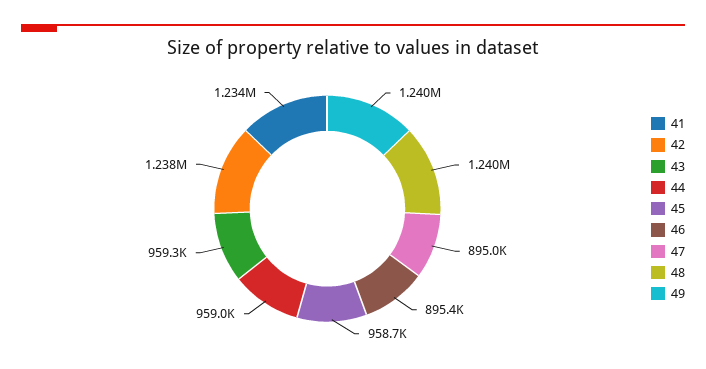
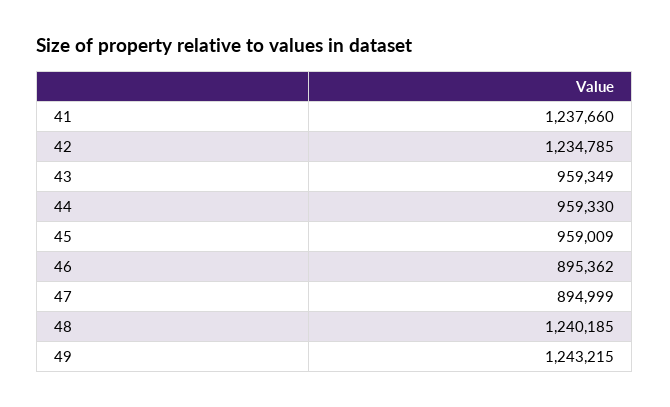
  {
-   "41": 1234000,
+   "41": 1237660,
-   "42": 1238000,
+   "42": 1234785,
    "43": 959349,
-   "44": 959000,
+   "44": 959330,
-   "45": 958700,
+   "45": 959009,
    "46": 895362,
    "47": 894999,
    "48": 1240185,
-   "49": 1240000
+   "49": 1243215
  }

